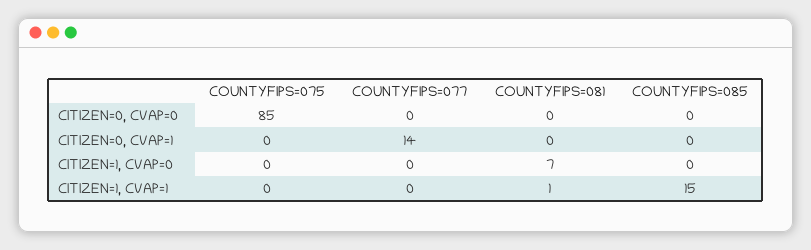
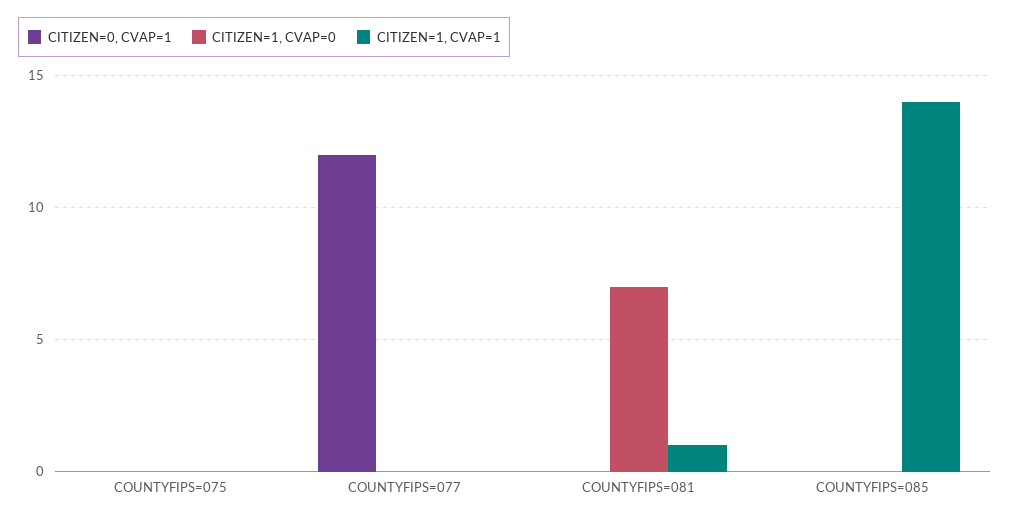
  {
-   "CITIZEN=0, CVAP=0": {
-     "COUNTYFIPS=075": 85,
-     "COUNTYFIPS=077": 0,
-     "COUNTYFIPS=081": 0,
-     "COUNTYFIPS=085": 0
-   },
    "CITIZEN=0, CVAP=1": {
      "COUNTYFIPS=075": 0,
-     "COUNTYFIPS=077": 14,
+     "COUNTYFIPS=077": 12,
      "COUNTYFIPS=081": 0,
      "COUNTYFIPS=085": 0
    },
    "CITIZEN=1, CVAP=0": {
      "COUNTYFIPS=075": 0,
      "COUNTYFIPS=077": 0,
      "COUNTYFIPS=081": 7,
      "COUNTYFIPS=085": 0
    },
    "CITIZEN=1, CVAP=1": {
      "COUNTYFIPS=075": 0,
      "COUNTYFIPS=077": 0,
      "COUNTYFIPS=081": 1,
-     "COUNTYFIPS=085": 15
+     "COUNTYFIPS=085": 14
    }
  }

